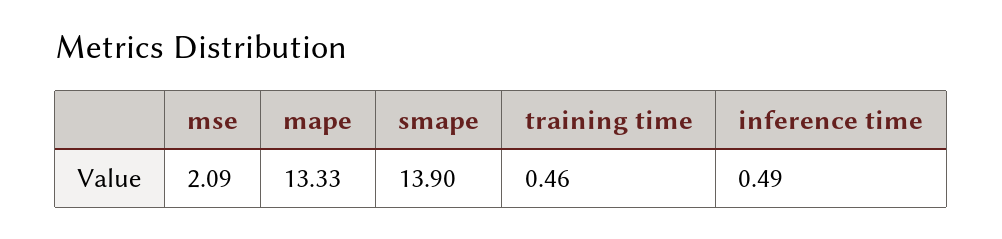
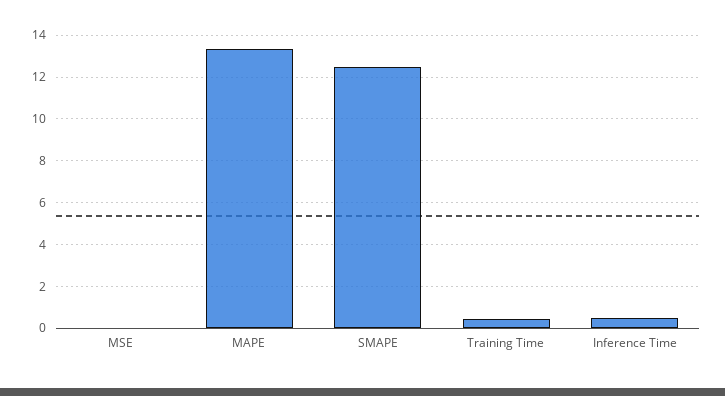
  {
-   "mse": 2.09,
+   "mse": 0,
    "mape": 13.33,
-   "smape": 13.9,
+   "smape": 12.5,
    "training time": 0.46,
    "inference time": 0.49
  }

